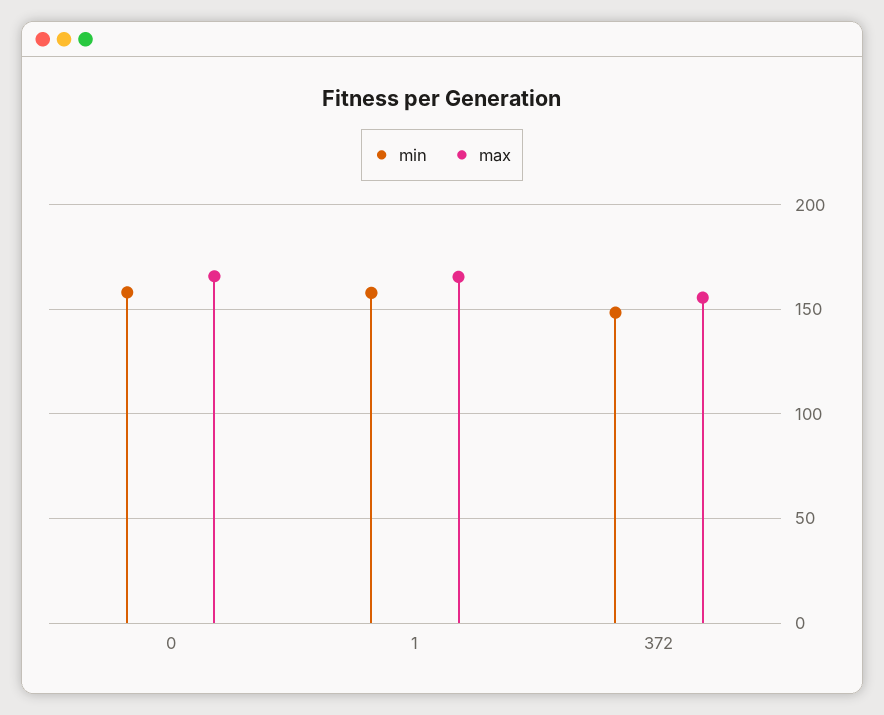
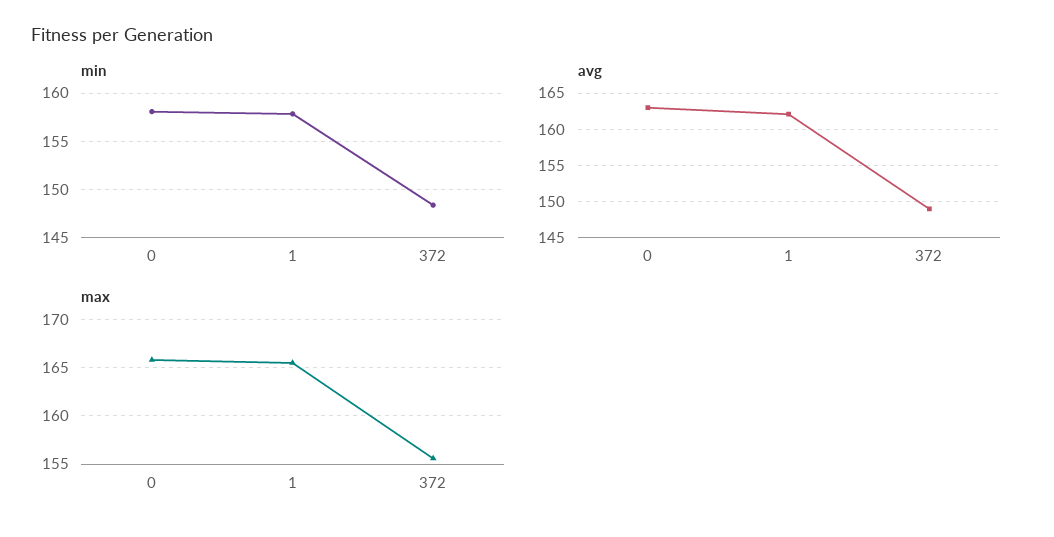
  {
    "min": {
      "0": 158,
      "1": 158,
      "372": 148
    },
    "max": {
      "0": 166,
      "1": 166,
      "372": 156
-   }
+   },
+   "avg": {
+     "0": 163,
+     "1": 162,
+     "372": 149
+   }
  }

